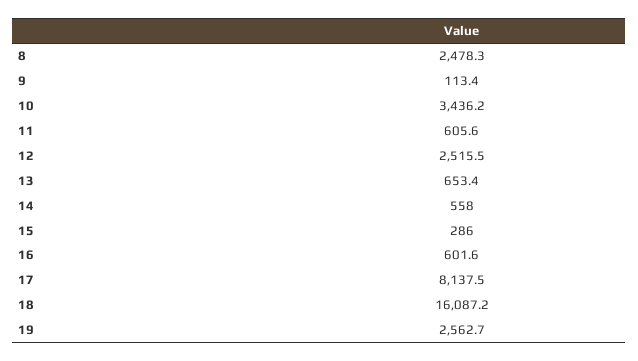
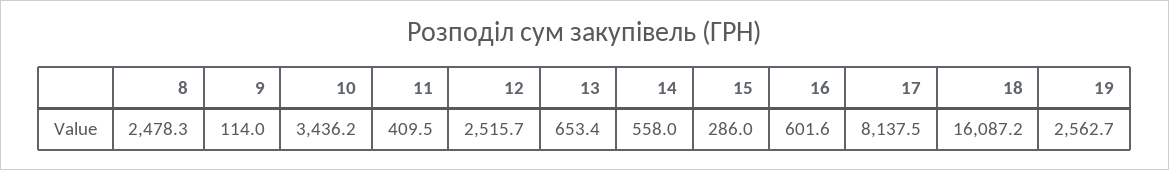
  {
    "8": 2478.3,
-   "9": 113.4,
+   "9": 114,
    "10": 3436.2,
-   "11": 605.6,
+   "11": 409.5,
-   "12": 2515.5,
+   "12": 2515.7,
    "13": 653.4,
    "14": 558,
    "15": 286,
    "16": 601.6,
    "17": 8137.5,
    "18": 16087.2,
    "19": 2562.7
  }

